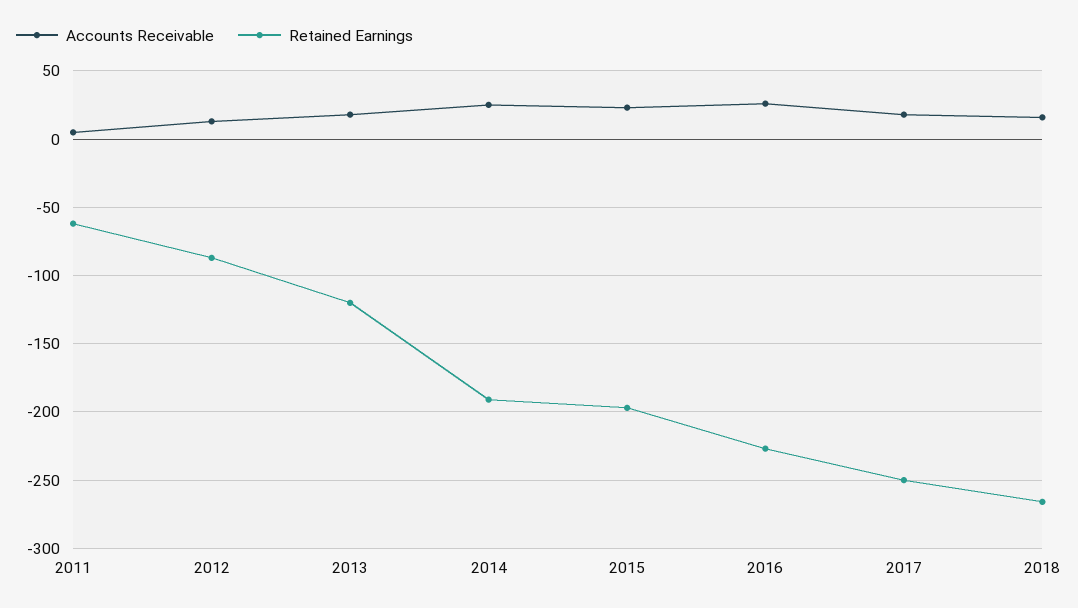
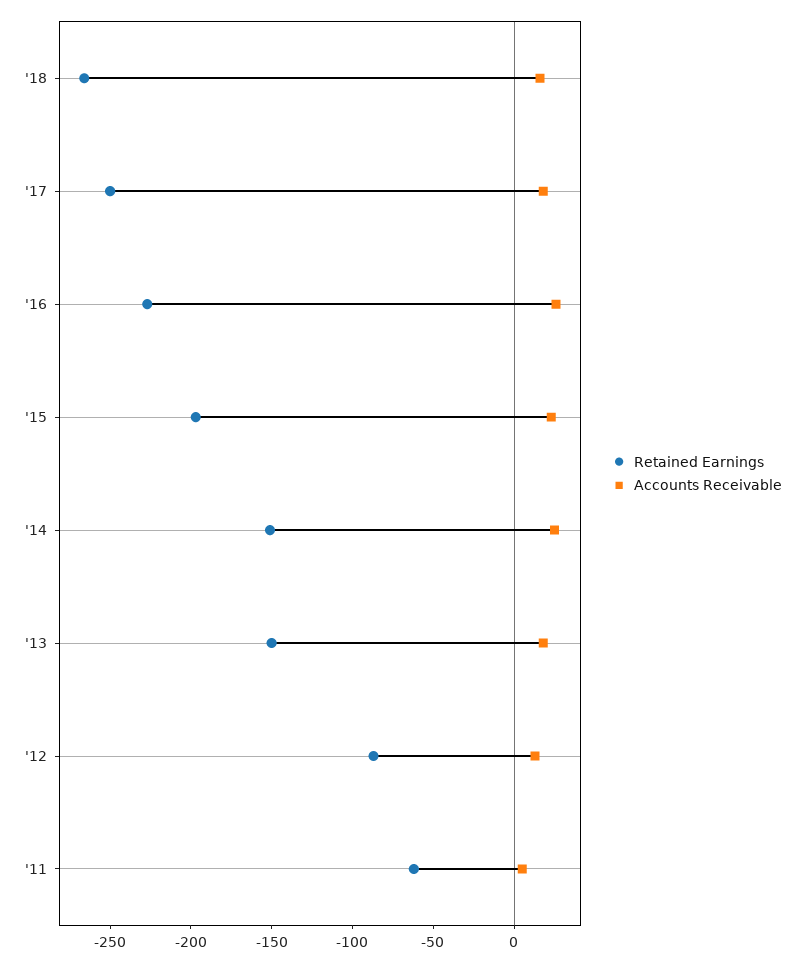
  {
    "Accounts Receivable": {
      "2011": 5,
      "2012": 15,
      "2013": 20,
      "2014": 25,
      "2015": 25,
      "2016": 25,
      "2017": 20,
      "2018": 15
    },
    "Retained Earnings": {
      "2011": -60,
      "2012": -85,
-     "2013": -120,
+     "2013": -150,
-     "2014": -190,
+     "2014": -150,
      "2015": -195,
      "2016": -225,
      "2017": -250,
      "2018": -265
    }
  }

